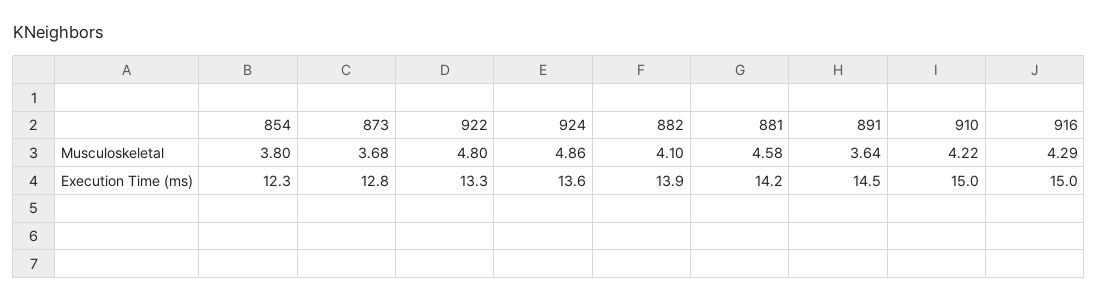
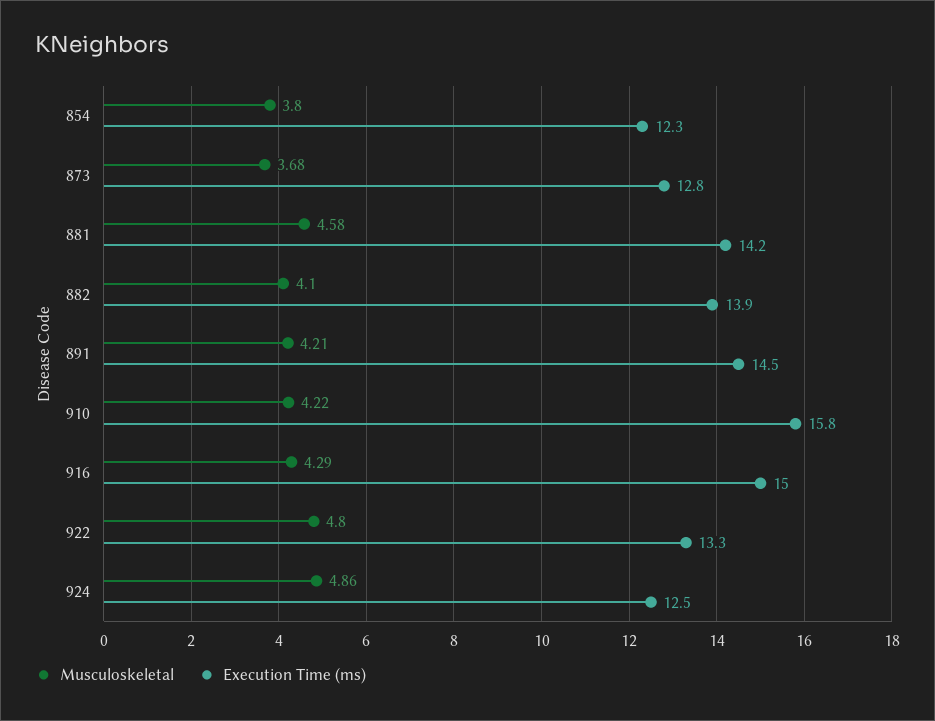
  {
    "Musculoskeletal": {
      "854": 3.8,
      "873": 3.68,
      "922": 4.8,
      "924": 4.86,
      "882": 4.1,
      "881": 4.58,
-     "891": 3.64,
+     "891": 4.21,
      "910": 4.22,
      "916": 4.29
    },
    "Execution Time (ms)": {
      "854": 12.3,
      "873": 12.8,
      "922": 13.3,
-     "924": 13.6,
+     "924": 12.5,
      "882": 13.9,
      "881": 14.2,
      "891": 14.5,
-     "910": 15,
+     "910": 15.8,
      "916": 15
    }
  }

